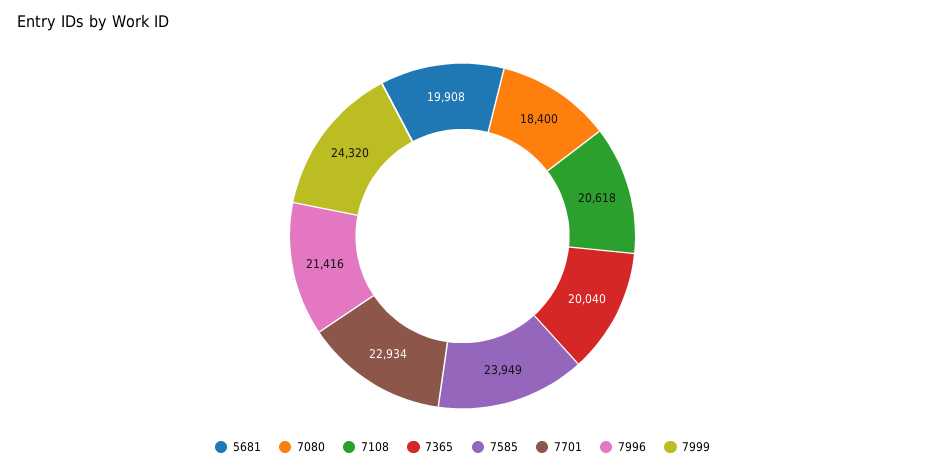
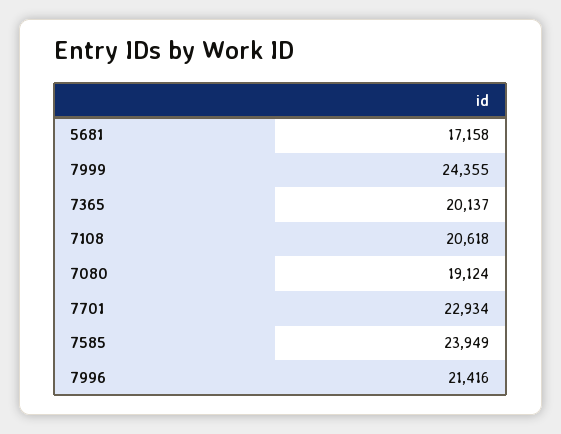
  {
-   "5681": 19908,
+   "5681": 17158,
-   "7080": 18400,
+   "7080": 19124,
    "7108": 20618,
-   "7365": 20040,
+   "7365": 20137,
    "7585": 23949,
    "7701": 22934,
    "7996": 21416,
-   "7999": 24320
+   "7999": 24355
  }

